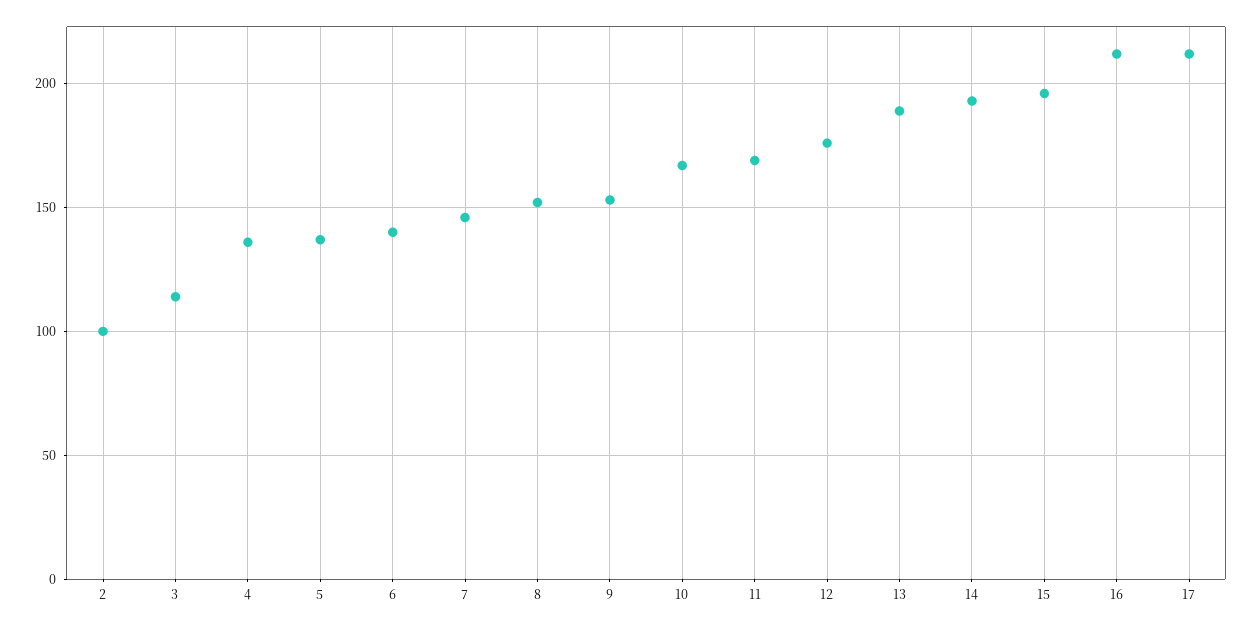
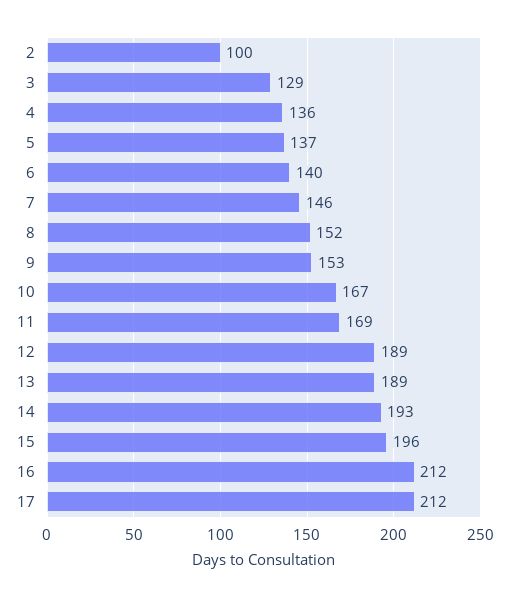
  {
    "2": 100,
-   "3": 115,
+   "3": 129,
    "4": 136,
    "5": 137,
    "6": 140,
    "7": 146,
    "8": 152,
    "9": 153,
    "10": 167,
    "11": 169,
-   "12": 175,
+   "12": 189,
    "13": 189,
    "14": 193,
    "15": 196,
    "16": 212,
    "17": 212
  }

